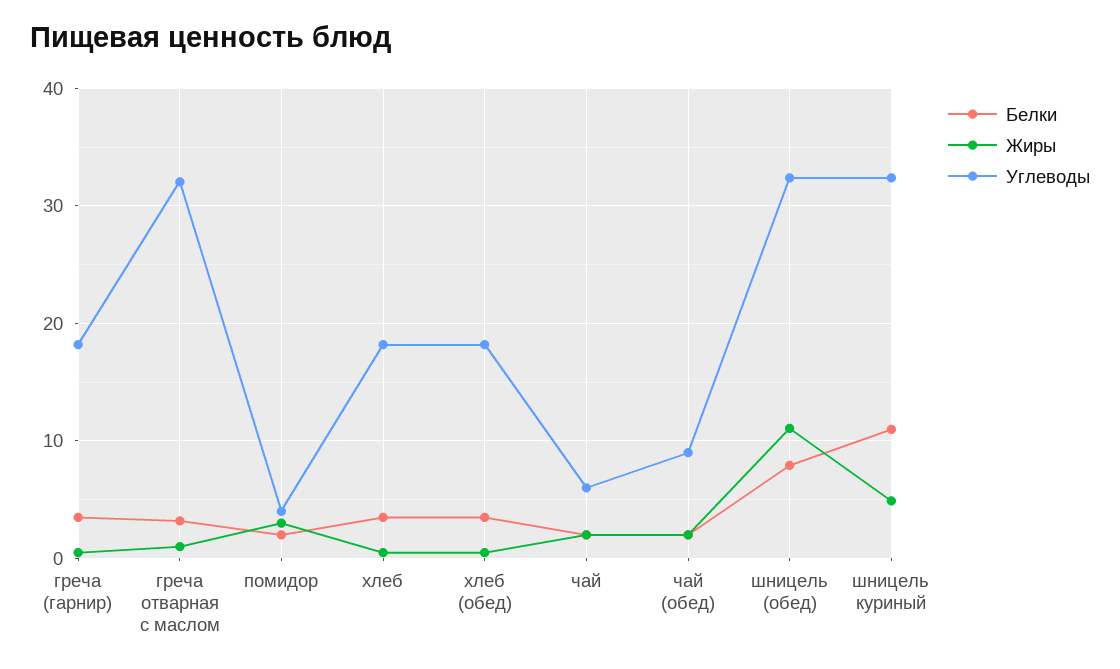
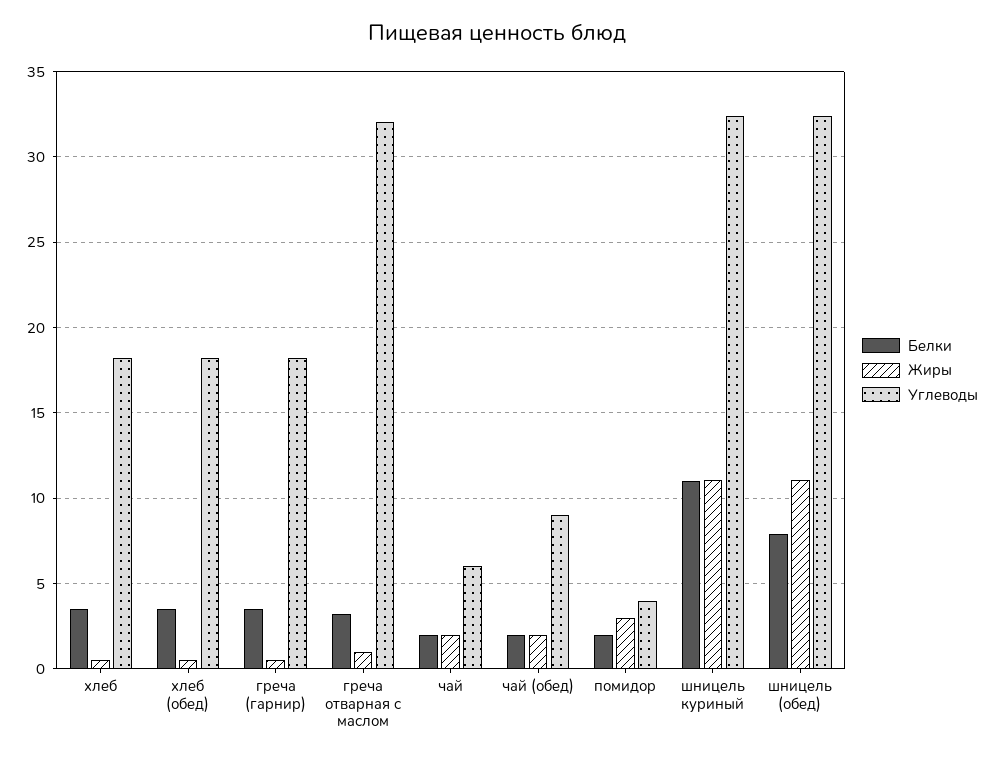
  {
    "Белки": {
      "греча (гарнир)": 3.5,
      "греча отварная с маслом": 3,
      "помидор": 2,
      "хлеб": 3.5,
      "хлеб (обед)": 3.5,
      "чай": 2,
      "чай (обед)": 2,
      "шницель (обед)": 8,
      "шницель куриный": 11
    },
    "Жиры": {
      "греча (гарнир)": 0.5,
      "греча отварная с маслом": 1,
      "помидор": 3,
      "хлеб": 0.5,
      "хлеб (обед)": 0.5,
      "чай": 2,
      "чай (обед)": 2,
      "шницель (обед)": 11,
-     "шницель куриный": 5
+     "шницель куриный": 11
    },
    "Углеводы": {
      "греча (гарнир)": 18,
      "греча отварная с маслом": 32,
      "помидор": 4,
      "хлеб": 18,
      "хлеб (обед)": 18,
      "чай": 6,
      "чай (обед)": 9,
      "шницель (обед)": 32.5,
      "шницель куриный": 32.5
    }
  }

